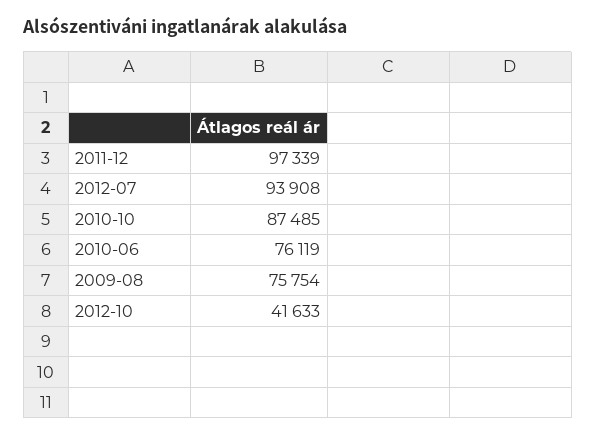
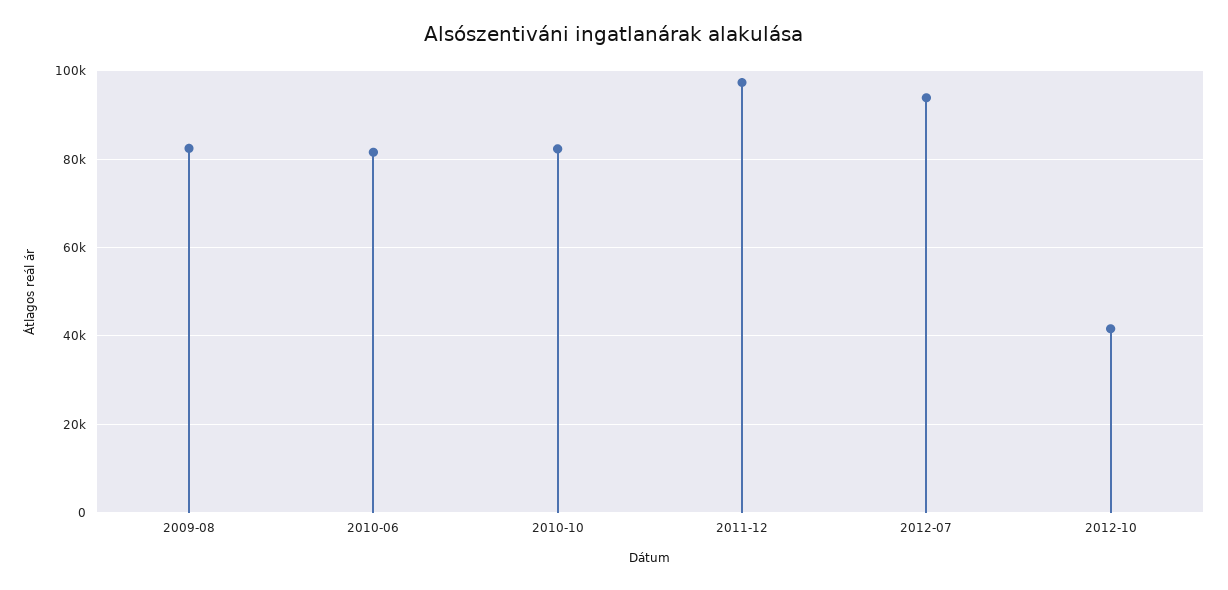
  {
    "2011-12": 97339,
    "2012-07": 93908,
-   "2010-10": 87485,
+   "2010-10": 82000,
-   "2010-06": 76119,
+   "2010-06": 82000,
-   "2009-08": 75754,
+   "2009-08": 82000,
    "2012-10": 41633
  }

